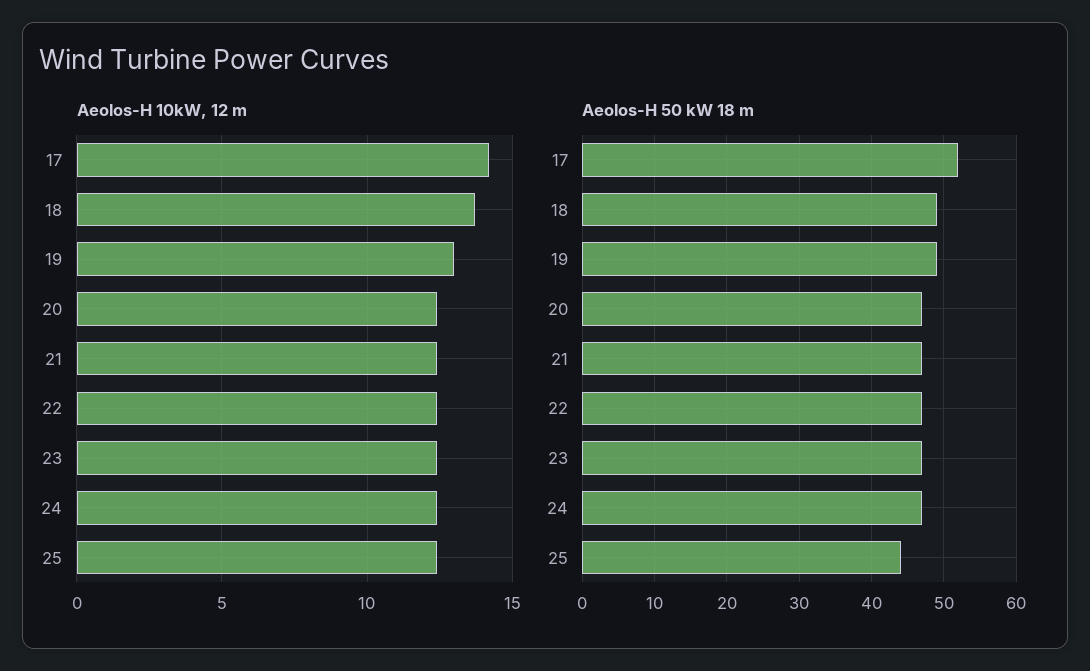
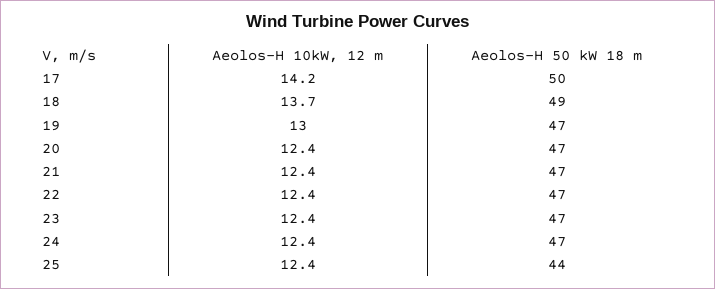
  {
    "Aeolos-H 10kW, 12 m": {
      "17": 14.2,
      "18": 13.7,
      "19": 13,
      "20": 12.4,
      "21": 12.4,
      "22": 12.4,
      "23": 12.4,
      "24": 12.4,
      "25": 12.4
    },
    "Aeolos-H 50 kW 18 m": {
-     "17": 52,
+     "17": 50,
      "18": 49,
-     "19": 49,
+     "19": 47,
      "20": 47,
      "21": 47,
      "22": 47,
      "23": 47,
      "24": 47,
      "25": 44
    }
  }

